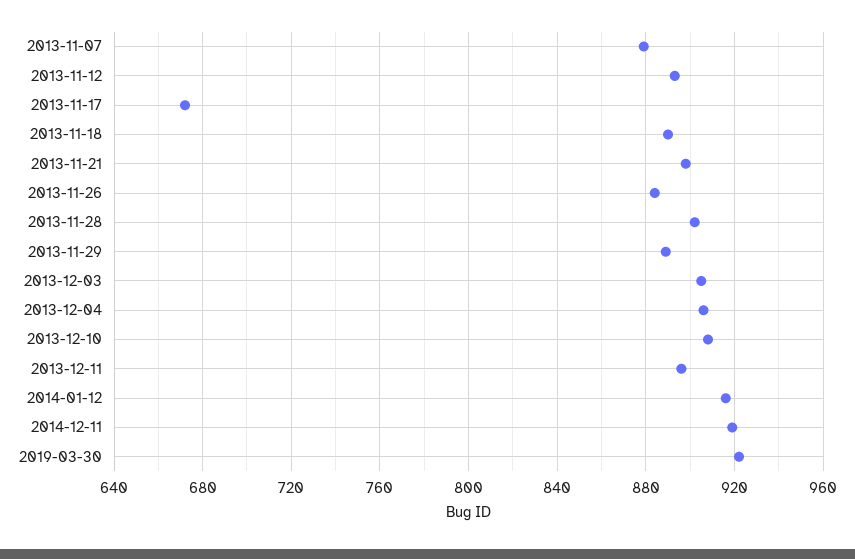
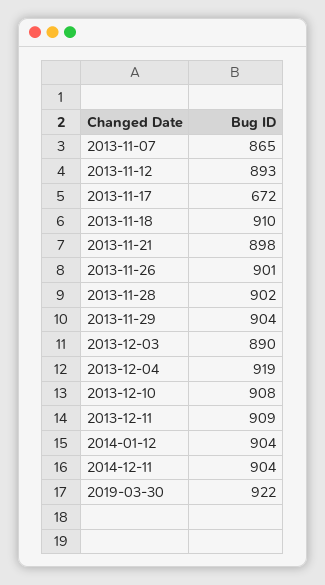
  {
-   "2013-11-07": 880,
+   "2013-11-07": 865,
    "2013-11-12": 893,
    "2013-11-17": 672,
-   "2013-11-18": 890,
+   "2013-11-18": 910,
    "2013-11-21": 898,
-   "2013-11-26": 885,
+   "2013-11-26": 901,
    "2013-11-28": 902,
-   "2013-11-29": 890,
+   "2013-11-29": 904,
-   "2013-12-03": 905,
+   "2013-12-03": 890,
-   "2013-12-04": 905,
+   "2013-12-04": 919,
    "2013-12-10": 908,
-   "2013-12-11": 895,
+   "2013-12-11": 909,
-   "2014-01-12": 915,
+   "2014-01-12": 904,
-   "2014-12-11": 920,
+   "2014-12-11": 904,
    "2019-03-30": 922
  }

